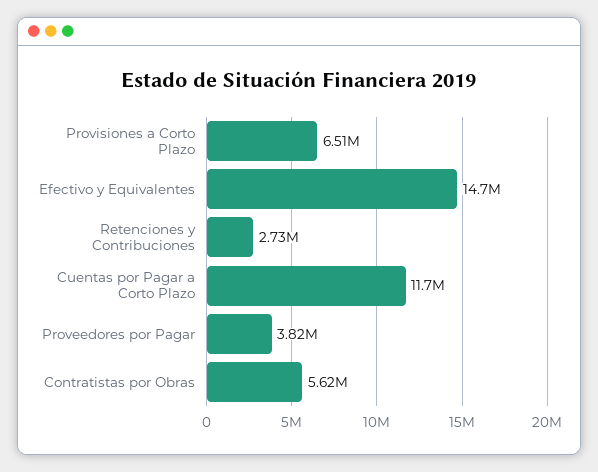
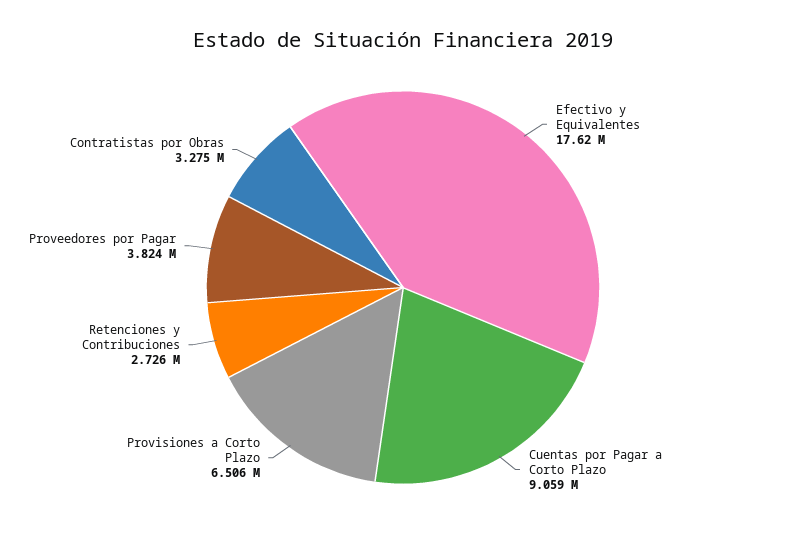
  {
    "Provisiones a Corto Plazo": 6506000,
-   "Efectivo y Equivalentes": 14700000,
+   "Efectivo y Equivalentes": 17620000,
    "Retenciones y Contribuciones": 2726000,
-   "Cuentas por Pagar a Corto Plazo": 11700000,
+   "Cuentas por Pagar a Corto Plazo": 9059000,
    "Proveedores por Pagar": 3824000,
-   "Contratistas por Obras": 5620000
+   "Contratistas por Obras": 3275000
  }

